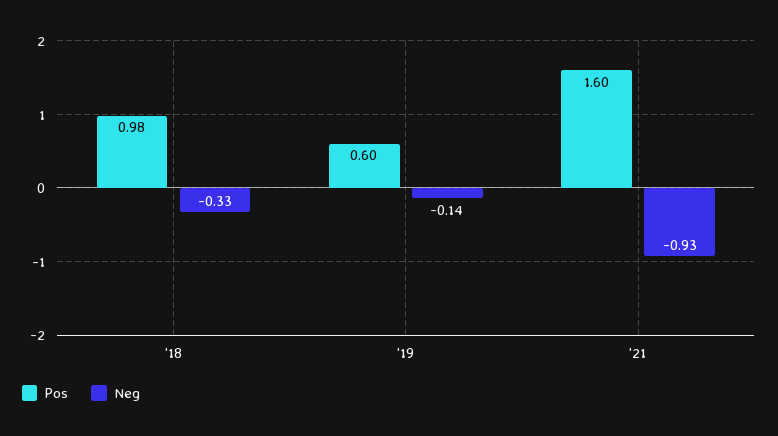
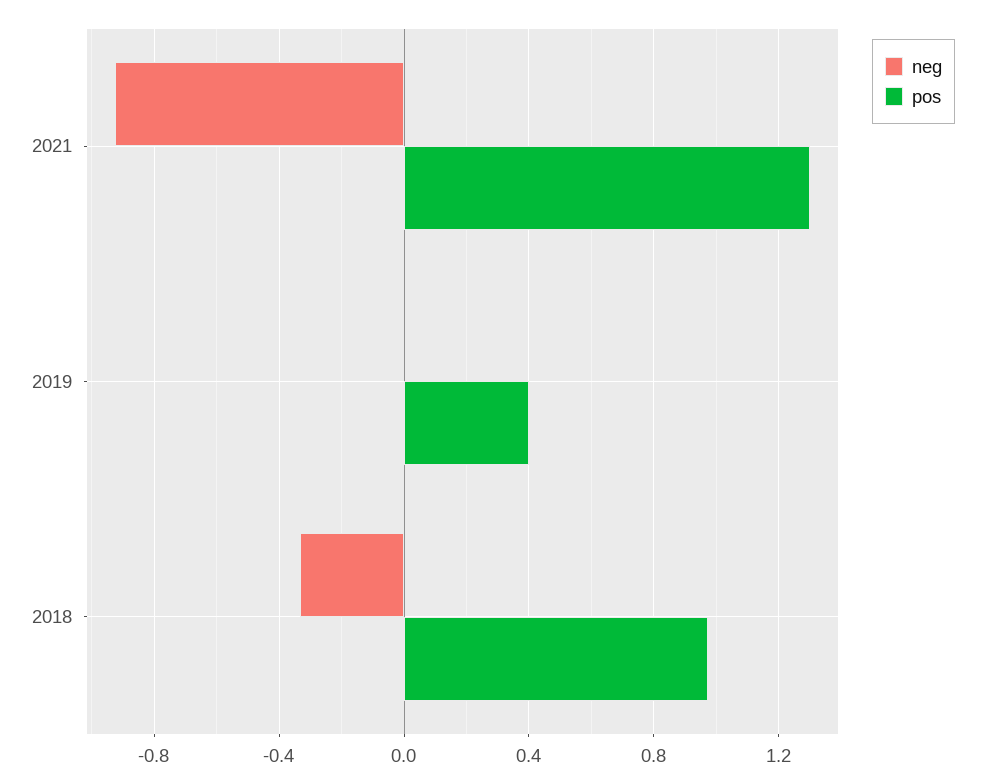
  {
    "Pos": {
      "'18": 0.98,
-     "'19": 0.6,
+     "'19": 0.4,
-     "'21": 1.6
+     "'21": 1.3
    },
    "Neg": {
      "'18": -0.33,
-     "'19": -0.14,
+     "'19": 0,
      "'21": -0.93
    }
  }

